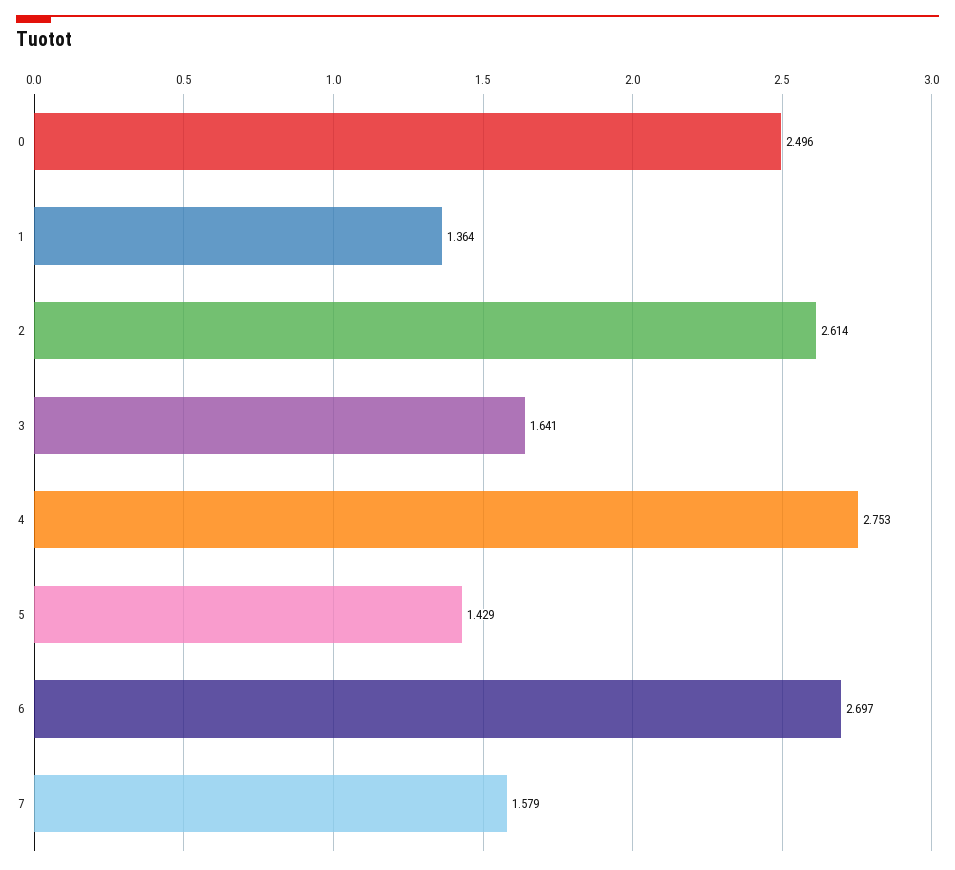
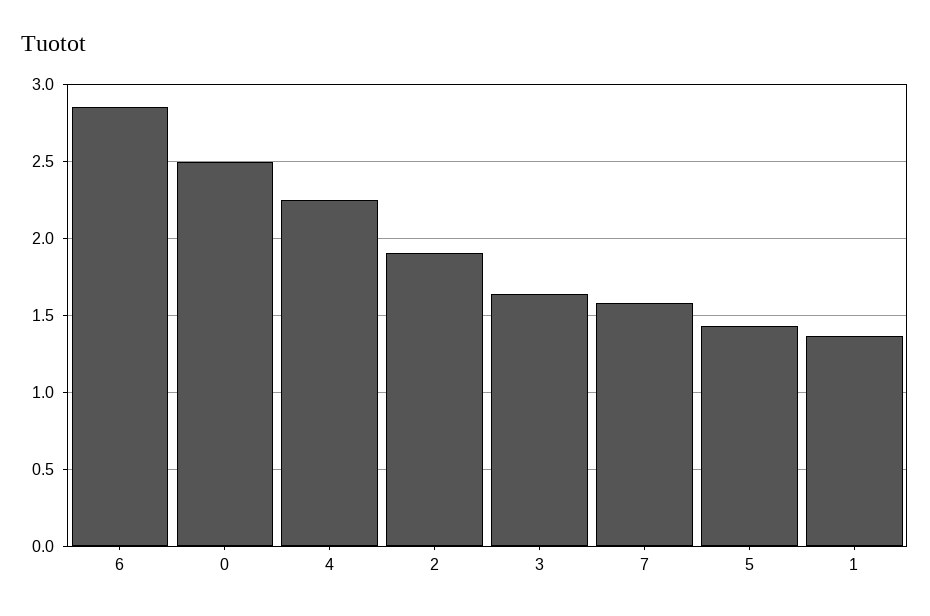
  {
    "0": 2.496,
    "1": 1.364,
-   "2": 2.614,
+   "2": 1.9,
    "3": 1.641,
-   "4": 2.753,
+   "4": 2.25,
    "5": 1.429,
-   "6": 2.697,
+   "6": 2.85,
    "7": 1.579
  }

